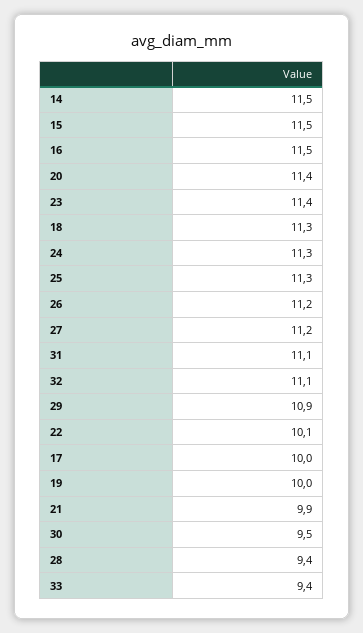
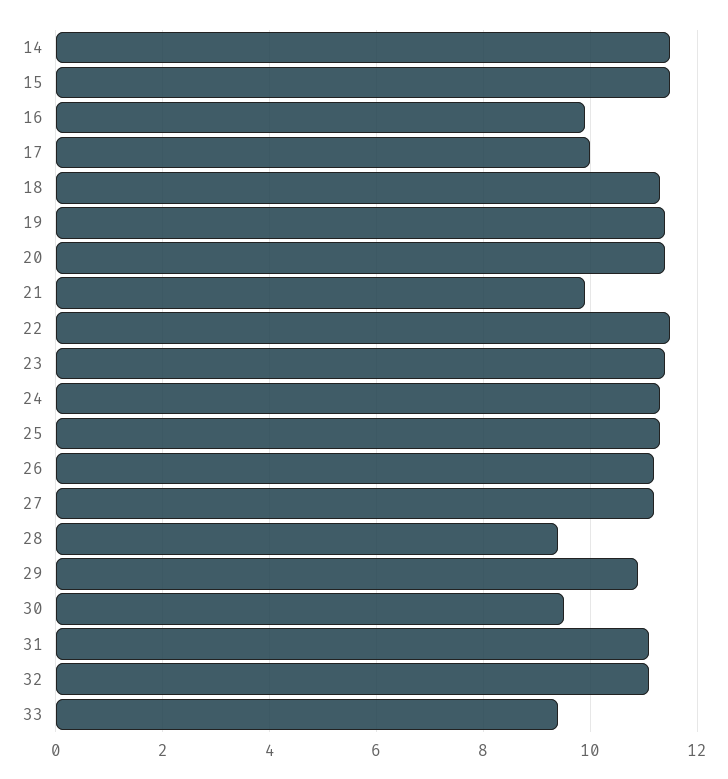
  {
    "14": 11.5,
    "15": 11.5,
-   "16": 11.5,
+   "16": 10,
    "20": 11.4,
    "23": 11.4,
    "18": 11.3,
    "24": 11.3,
    "25": 11.3,
    "26": 11.2,
    "27": 11.2,
    "31": 11.1,
    "32": 11.1,
    "29": 10.9,
-   "22": 10.1,
+   "22": 11.5,
    "17": 10,
-   "19": 10,
+   "19": 11.5,
    "21": 9.9,
    "30": 9.5,
    "28": 9.4,
    "33": 9.4
  }

